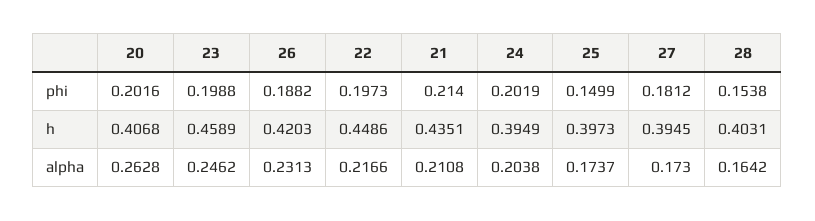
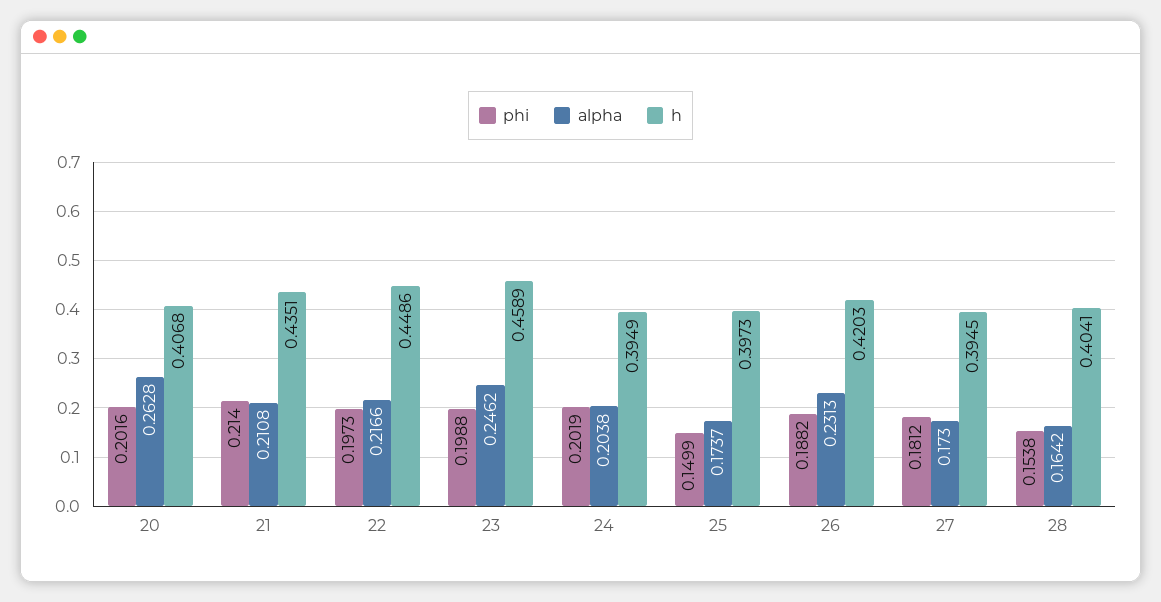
  {
    "phi": {
      "20": 0.2016,
      "23": 0.1988,
      "26": 0.1882,
      "22": 0.1973,
      "21": 0.214,
      "24": 0.2019,
      "25": 0.1499,
      "27": 0.1812,
      "28": 0.1538
    },
    "h": {
      "20": 0.4068,
      "23": 0.4589,
      "26": 0.4203,
      "22": 0.4486,
      "21": 0.4351,
      "24": 0.3949,
      "25": 0.3973,
      "27": 0.3945,
-     "28": 0.4031
+     "28": 0.4041
    },
    "alpha": {
      "20": 0.2628,
      "23": 0.2462,
      "26": 0.2313,
      "22": 0.2166,
      "21": 0.2108,
      "24": 0.2038,
      "25": 0.1737,
      "27": 0.173,
      "28": 0.1642
    }
  }

